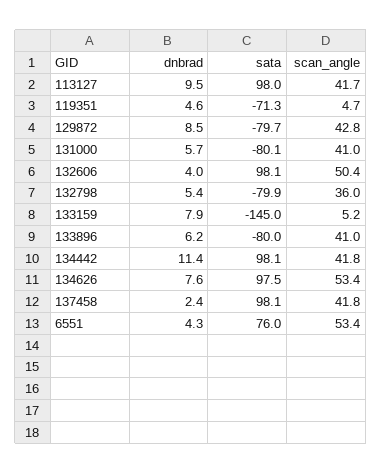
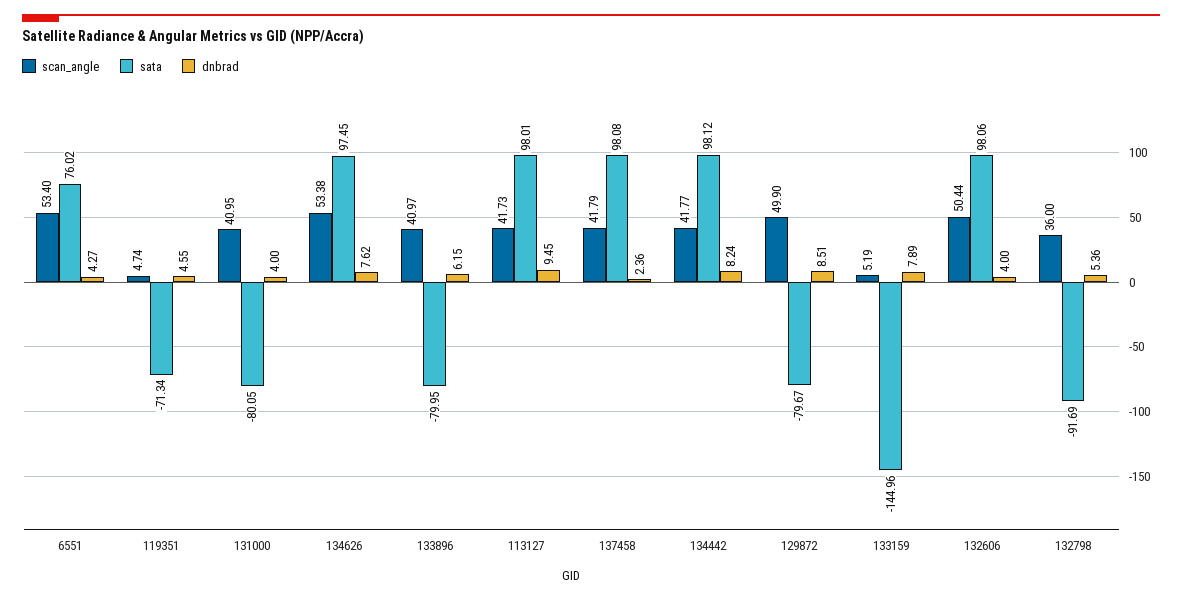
  {
    "dnbrad": {
      "113127": 9.45,
      "119351": 4.55,
      "129872": 8.51,
-     "131000": 5.7,
+     "131000": 4,
      "132606": 4,
      "132798": 5.36,
      "133159": 7.89,
      "133896": 6.15,
-     "134442": 11.4,
+     "134442": 8.24,
      "134626": 7.62,
      "137458": 2.36,
      "6551": 4.27
    },
    "sata": {
      "113127": 98.01,
      "119351": -71.34,
      "129872": -79.67,
      "131000": -80.05,
      "132606": 98.06,
-     "132798": -79.9,
+     "132798": -91.69,
      "133159": -144.96,
      "133896": -79.95,
      "134442": 98.12,
      "134626": 97.45,
      "137458": 98.08,
      "6551": 76.02
    },
    "scan_angle": {
      "113127": 41.73,
      "119351": 4.74,
-     "129872": 42.8,
+     "129872": 49.9,
      "131000": 40.95,
      "132606": 50.44,
      "132798": 36,
      "133159": 5.19,
      "133896": 40.97,
      "134442": 41.77,
      "134626": 53.38,
      "137458": 41.79,
      "6551": 53.4
    }
  }

